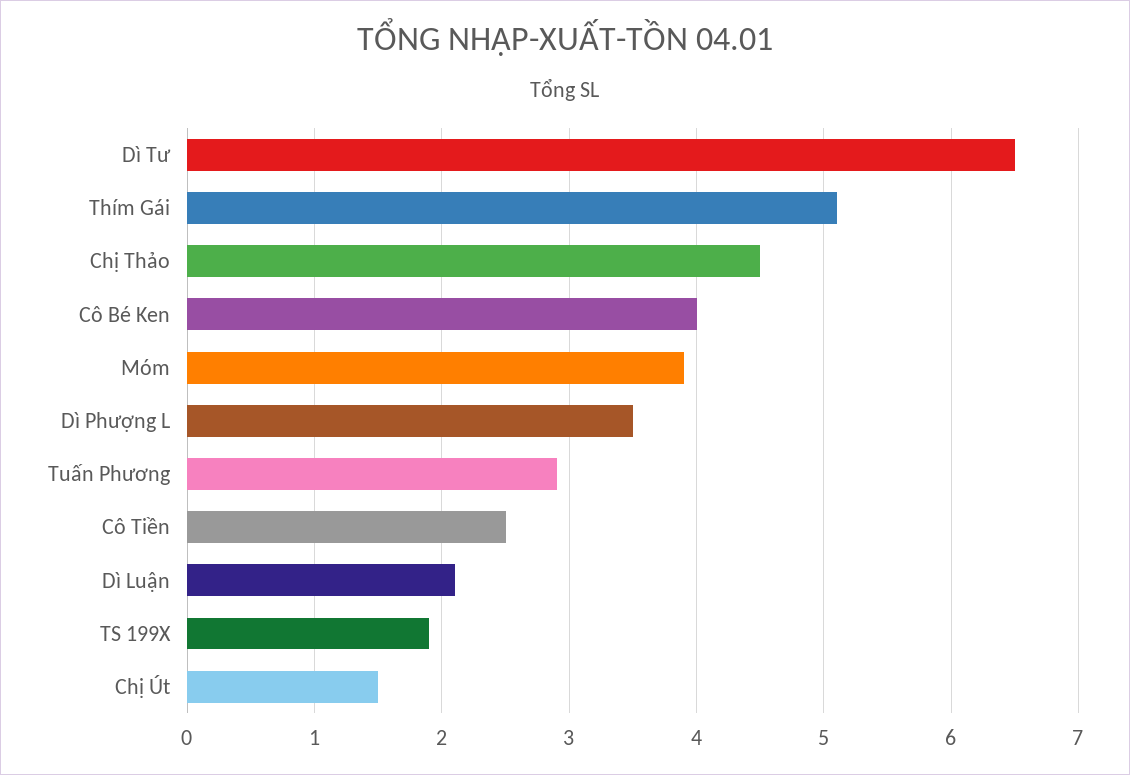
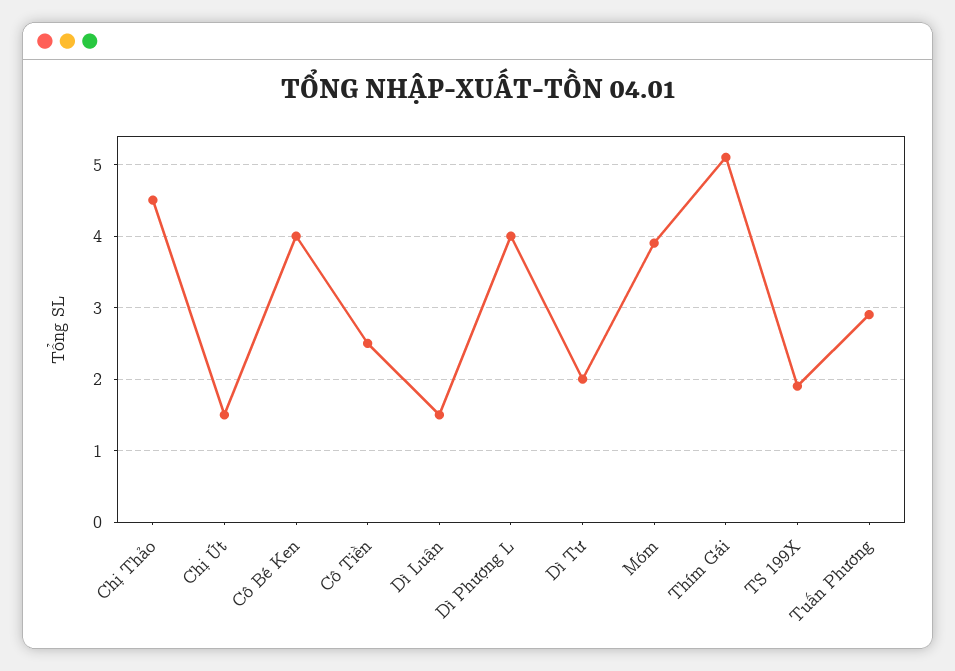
  {
-   "Dì Tư": 6.5,
+   "Dì Tư": 2,
    "Thím Gái": 5.1,
    "Chị Thảo": 4.5,
    "Cô Bé Ken": 4,
    "Móm": 3.9,
-   "Dì Phượng L": 3.5,
+   "Dì Phượng L": 4,
    "Tuấn Phương": 2.9,
    "Cô Tiền": 2.5,
-   "Dì Luận": 2.1,
+   "Dì Luận": 1.5,
    "TS 199X": 1.9,
    "Chị Út": 1.5
  }

